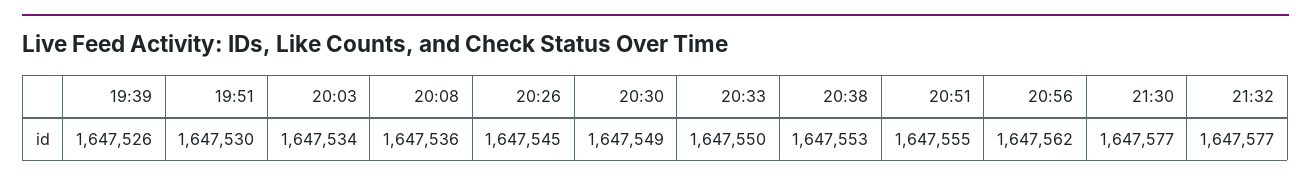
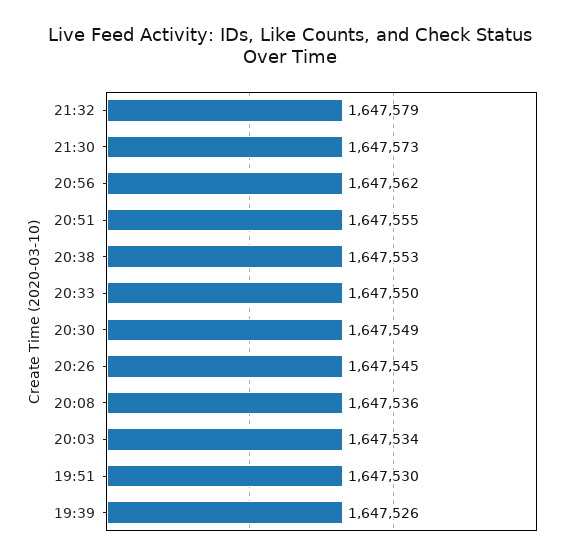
  {
    "19:39": 1647526,
    "19:51": 1647530,
    "20:03": 1647534,
    "20:08": 1647536,
    "20:26": 1647545,
    "20:30": 1647549,
    "20:33": 1647550,
    "20:38": 1647553,
    "20:51": 1647555,
    "20:56": 1647562,
-   "21:30": 1647577,
+   "21:30": 1647573,
-   "21:32": 1647577
+   "21:32": 1647579
  }

